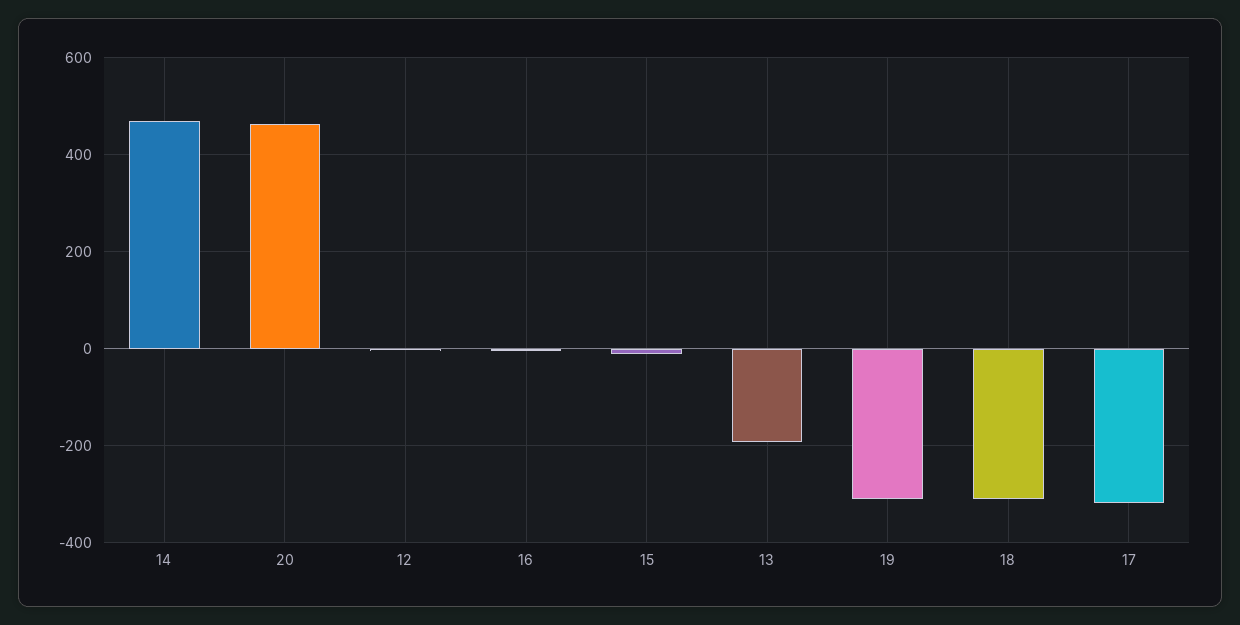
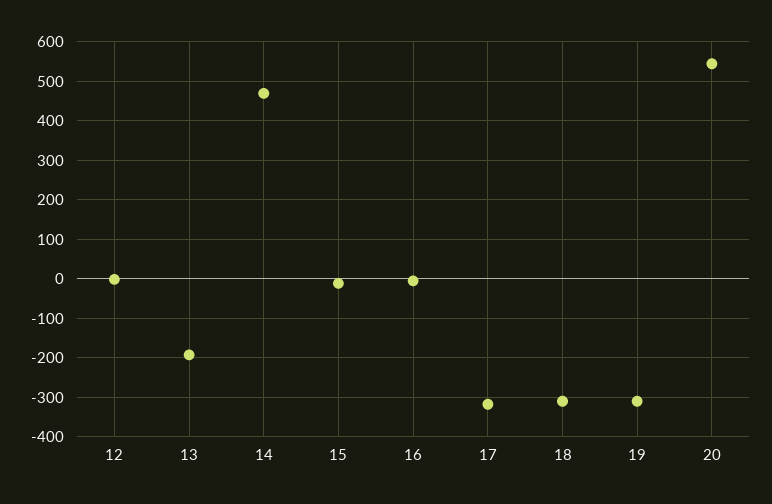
  {
    "14": 460,
-   "20": 460,
+   "20": 540,
    "12": 0,
    "16": 0,
    "15": -20,
    "13": -200,
    "19": -300,
    "18": -320,
    "17": -320
  }

